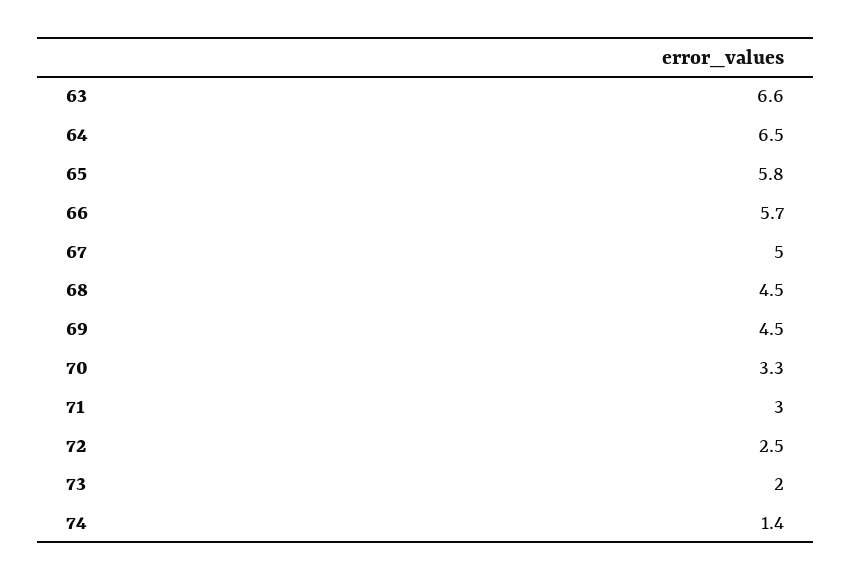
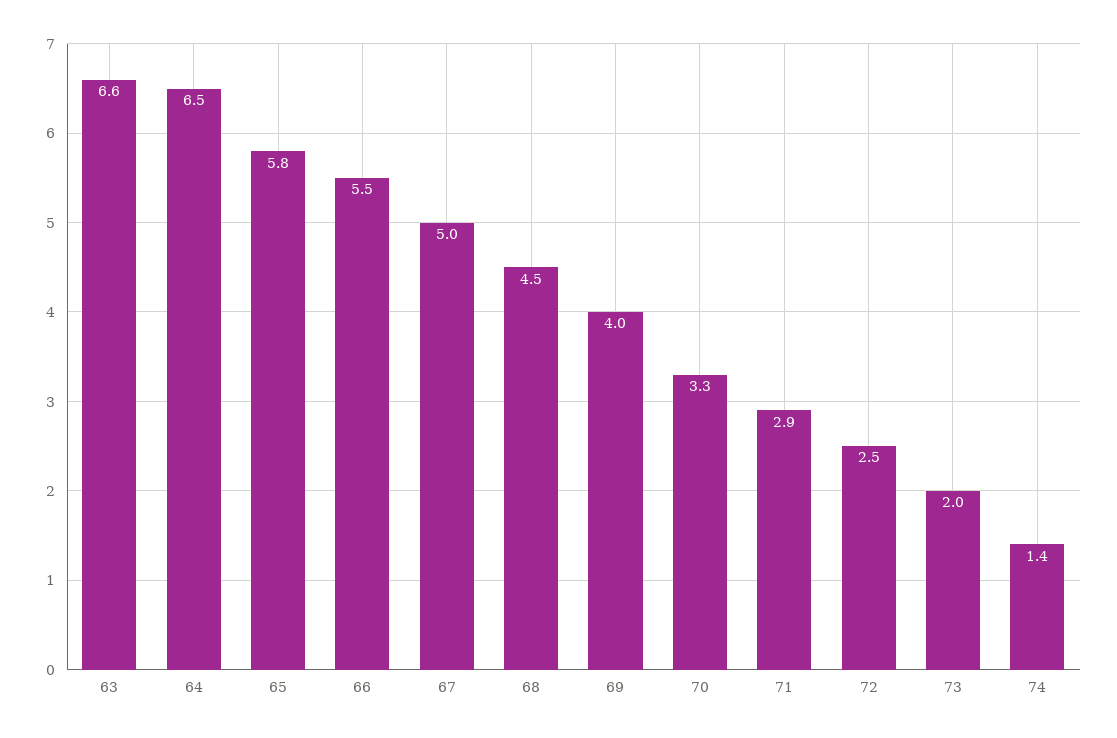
  {
    "63": 6.6,
    "64": 6.5,
    "65": 5.8,
-   "66": 5.7,
+   "66": 5.5,
    "67": 5,
    "68": 4.5,
-   "69": 4.5,
+   "69": 4,
    "70": 3.3,
-   "71": 3,
+   "71": 2.9,
    "72": 2.5,
    "73": 2,
    "74": 1.4
  }

